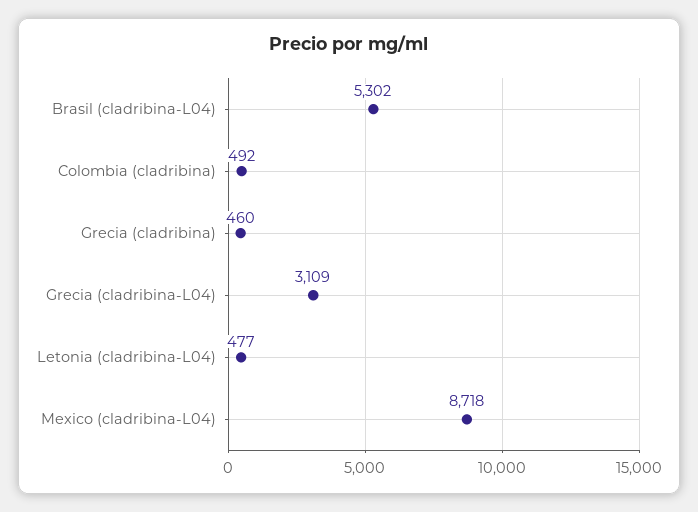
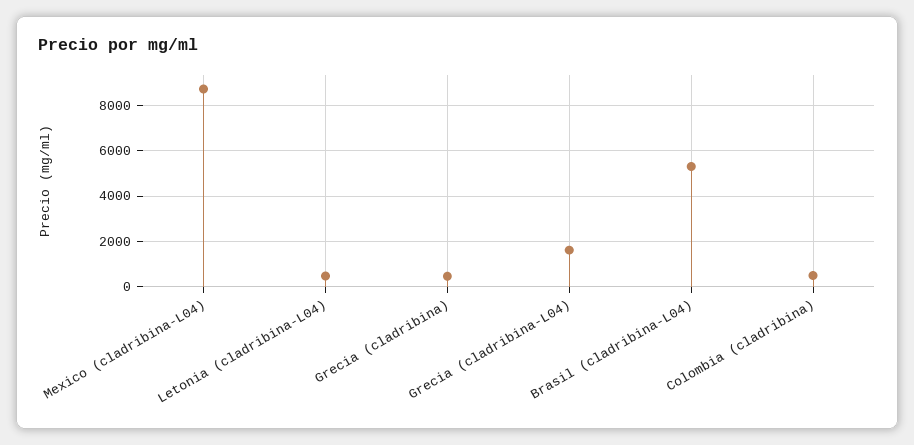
  {
    "Brasil (cladribina-L04)": 5302,
    "Colombia (cladribina)": 492,
    "Grecia (cladribina)": 460,
-   "Grecia (cladribina-L04)": 3109,
+   "Grecia (cladribina-L04)": 1500,
    "Letonia (cladribina-L04)": 477,
    "Mexico (cladribina-L04)": 8718
  }

